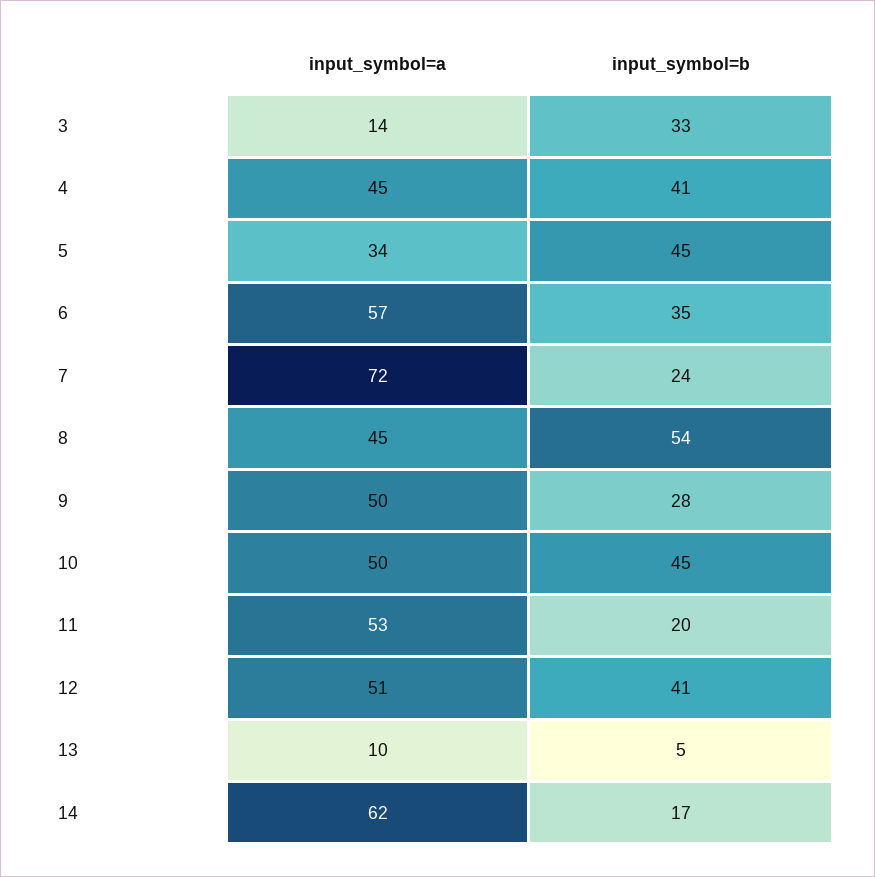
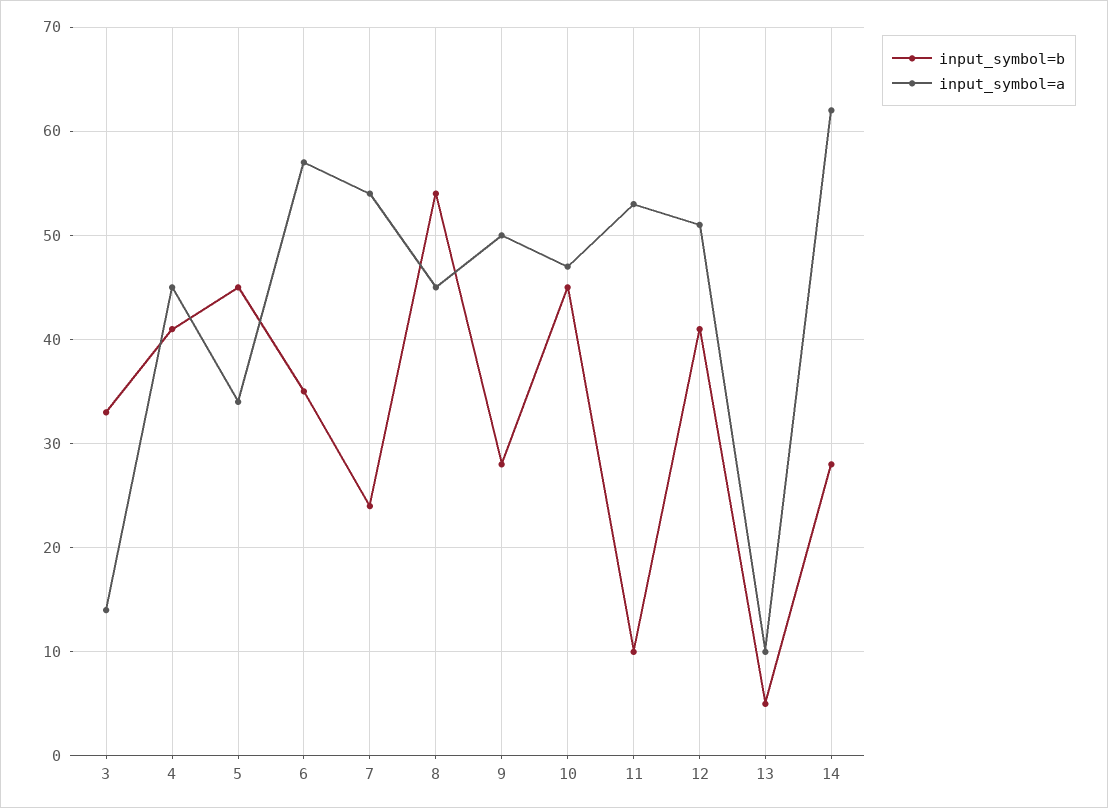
  {
    "input_symbol=a": {
      "3": 14,
      "4": 45,
      "5": 34,
      "6": 57,
-     "7": 72,
+     "7": 54,
      "8": 45,
      "9": 50,
-     "10": 50,
+     "10": 47,
      "11": 53,
      "12": 51,
      "13": 10,
      "14": 62
    },
    "input_symbol=b": {
      "3": 33,
      "4": 41,
      "5": 45,
      "6": 35,
      "7": 24,
      "8": 54,
      "9": 28,
      "10": 45,
-     "11": 20,
+     "11": 10,
      "12": 41,
      "13": 5,
-     "14": 17
+     "14": 28
    }
  }

